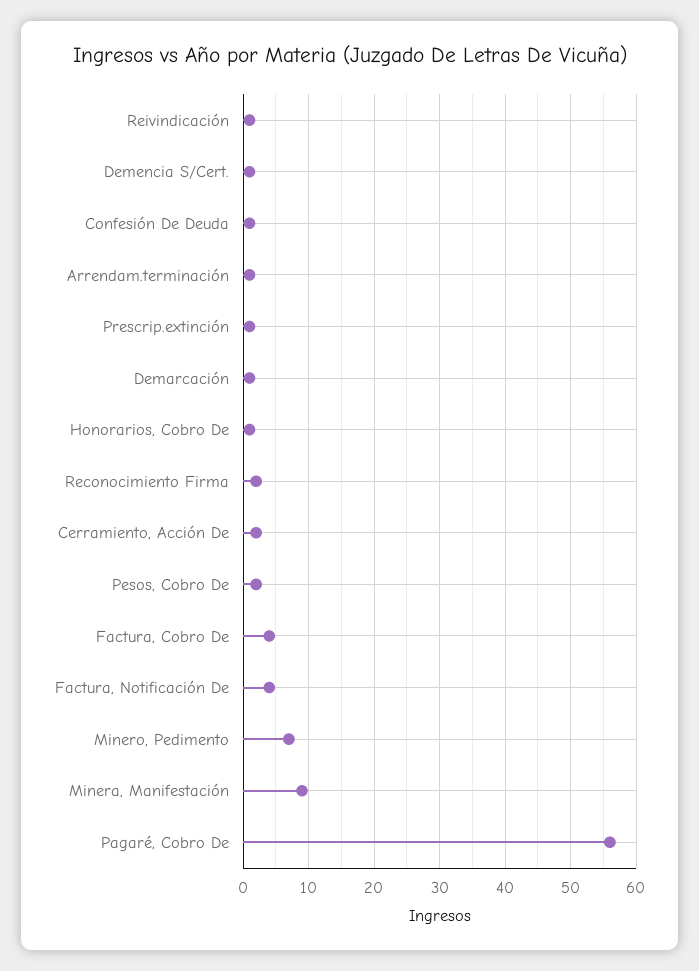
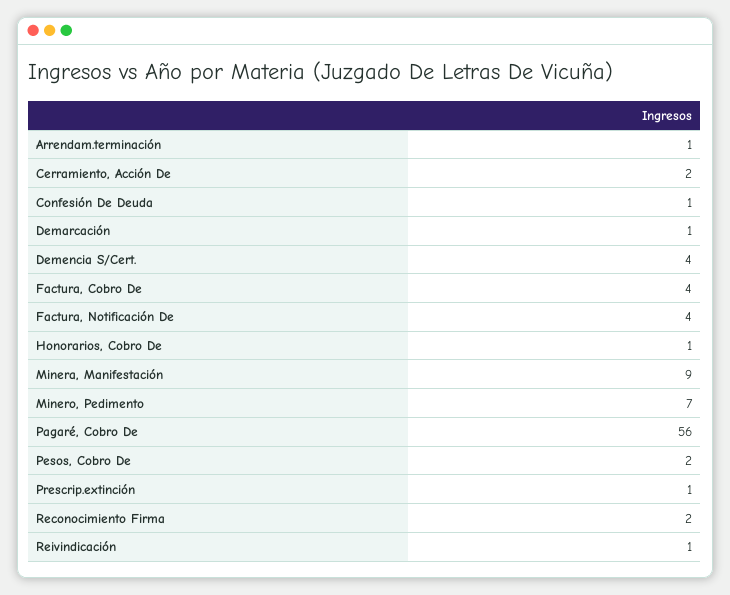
  {
    "Reivindicación": 1,
-   "Demencia S/Cert.": 1,
+   "Demencia S/Cert.": 4,
    "Confesión De Deuda": 1,
    "Arrendam.terminación": 1,
    "Prescrip.extinción": 1,
    "Demarcación": 1,
    "Honorarios, Cobro De": 1,
    "Reconocimiento Firma": 2,
    "Cerramiento, Acción De": 2,
    "Pesos, Cobro De": 2,
    "Factura, Cobro De": 4,
    "Factura, Notificación De": 4,
    "Minero, Pedimento": 7,
    "Minera, Manifestación": 9,
    "Pagaré, Cobro De": 56
  }

